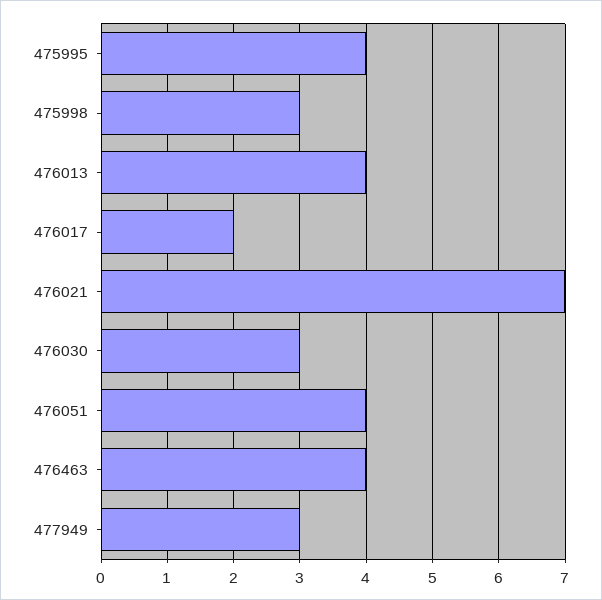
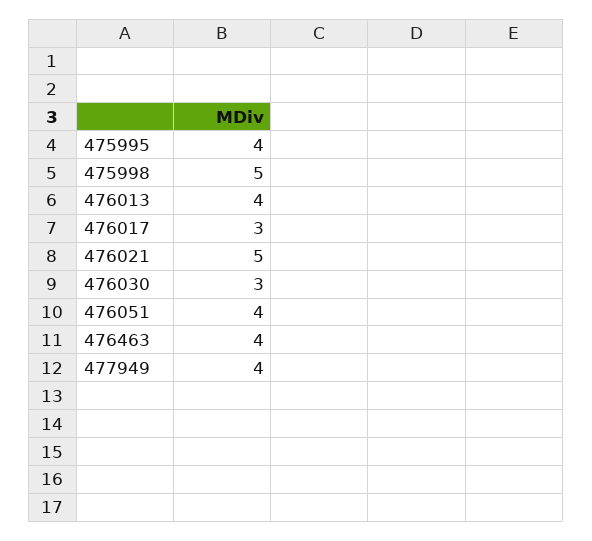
  {
    "475995": 4,
-   "475998": 3,
+   "475998": 5,
    "476013": 4,
-   "476017": 2,
+   "476017": 3,
-   "476021": 7,
+   "476021": 5,
    "476030": 3,
    "476051": 4,
    "476463": 4,
-   "477949": 3
+   "477949": 4
  }

